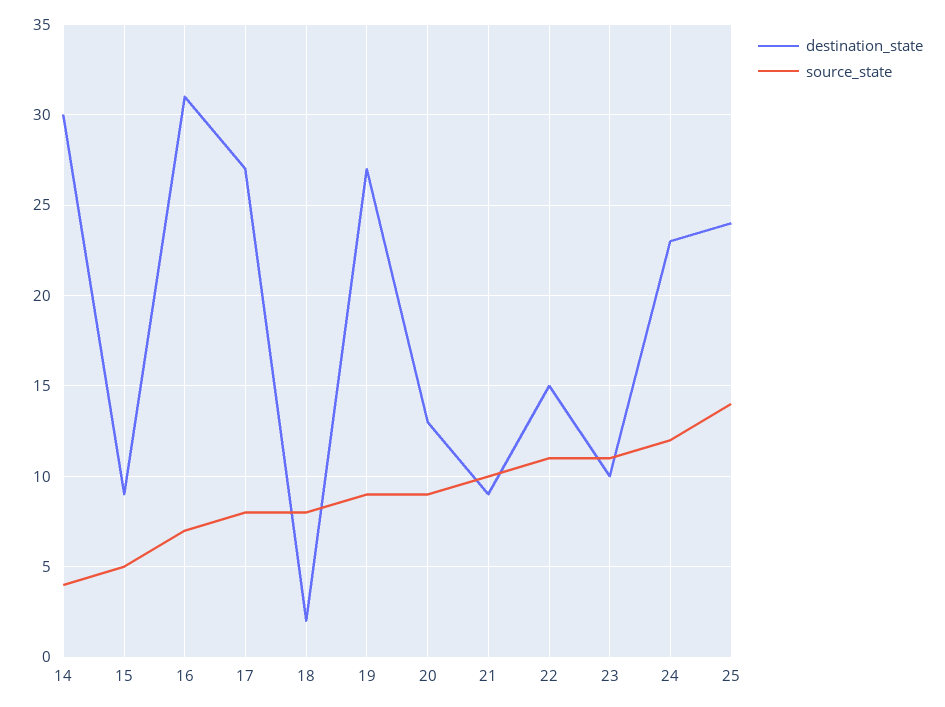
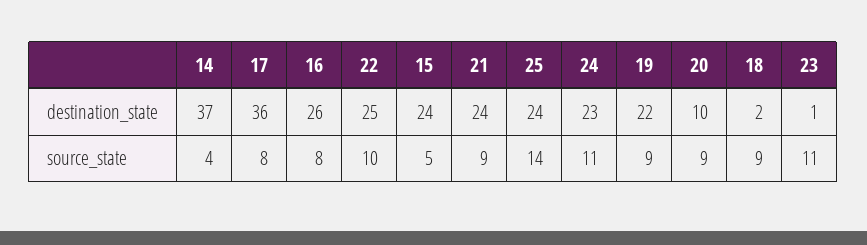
  {
    "destination_state": {
-     "14": 30,
+     "14": 37,
-     "15": 9,
+     "15": 24,
-     "16": 31,
+     "16": 26,
-     "17": 27,
+     "17": 36,
      "18": 2,
-     "19": 27,
+     "19": 22,
-     "20": 13,
+     "20": 10,
-     "21": 9,
+     "21": 24,
-     "22": 15,
+     "22": 25,
-     "23": 10,
+     "23": 1,
      "24": 23,
      "25": 24
    },
    "source_state": {
      "14": 4,
      "15": 5,
-     "16": 7,
+     "16": 8,
      "17": 8,
-     "18": 8,
+     "18": 9,
      "19": 9,
      "20": 9,
-     "21": 10,
+     "21": 9,
-     "22": 11,
+     "22": 10,
      "23": 11,
-     "24": 12,
+     "24": 11,
      "25": 14
    }
  }

